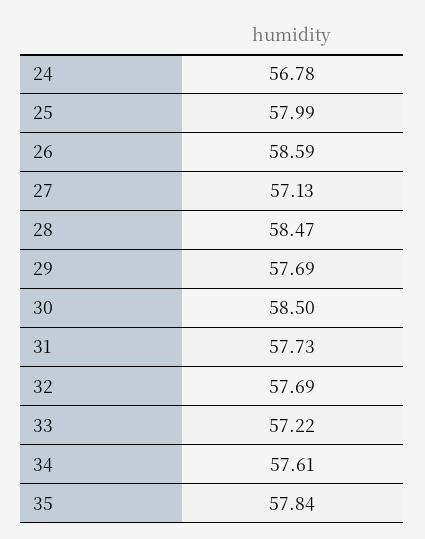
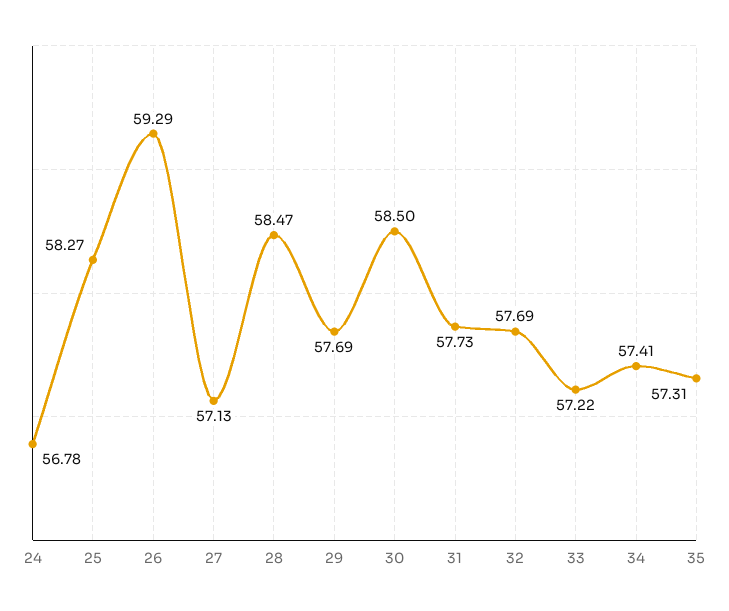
  {
    "24": 56.78,
-   "25": 57.99,
+   "25": 58.27,
-   "26": 58.59,
+   "26": 59.29,
    "27": 57.13,
    "28": 58.47,
    "29": 57.69,
    "30": 58.5,
    "31": 57.73,
    "32": 57.69,
    "33": 57.22,
-   "34": 57.61,
+   "34": 57.41,
-   "35": 57.84
+   "35": 57.31
  }

